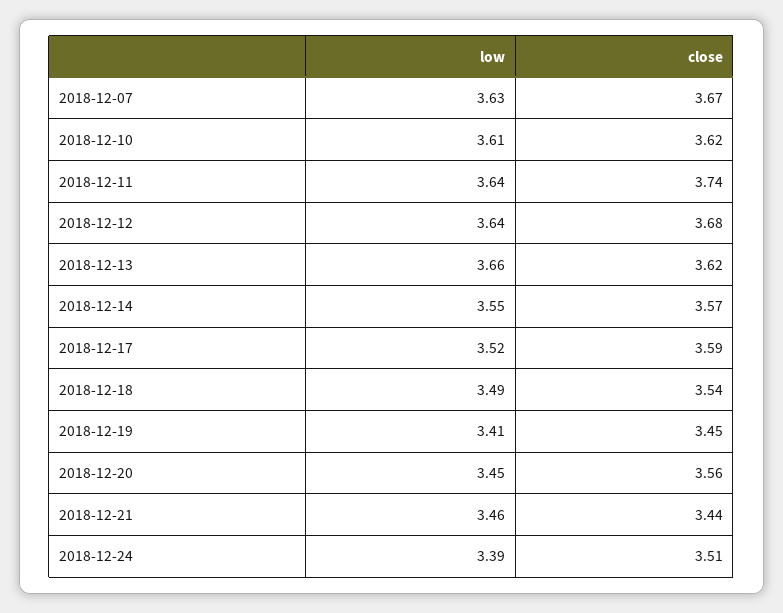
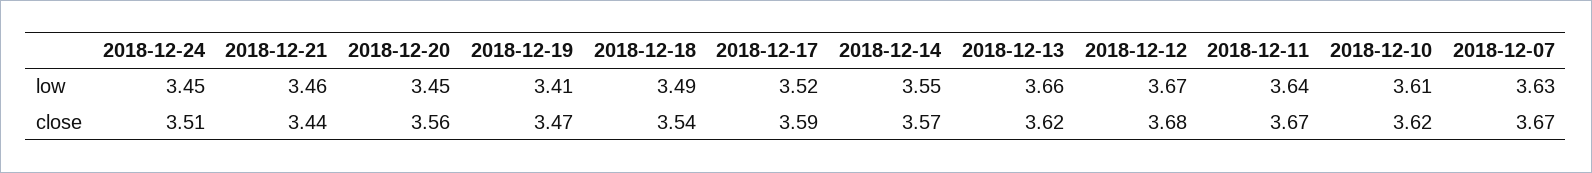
  {
    "low": {
      "2018-12-07": 3.63,
      "2018-12-10": 3.61,
      "2018-12-11": 3.64,
-     "2018-12-12": 3.64,
+     "2018-12-12": 3.67,
      "2018-12-13": 3.66,
      "2018-12-14": 3.55,
      "2018-12-17": 3.52,
      "2018-12-18": 3.49,
      "2018-12-19": 3.41,
      "2018-12-20": 3.45,
      "2018-12-21": 3.46,
-     "2018-12-24": 3.39
+     "2018-12-24": 3.45
    },
    "close": {
      "2018-12-07": 3.67,
      "2018-12-10": 3.62,
-     "2018-12-11": 3.74,
+     "2018-12-11": 3.67,
      "2018-12-12": 3.68,
      "2018-12-13": 3.62,
      "2018-12-14": 3.57,
      "2018-12-17": 3.59,
      "2018-12-18": 3.54,
-     "2018-12-19": 3.45,
+     "2018-12-19": 3.47,
      "2018-12-20": 3.56,
      "2018-12-21": 3.44,
      "2018-12-24": 3.51
    }
  }

